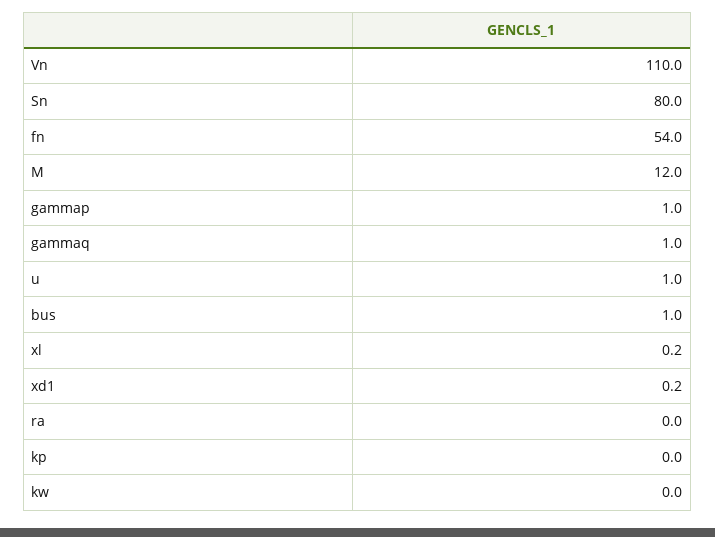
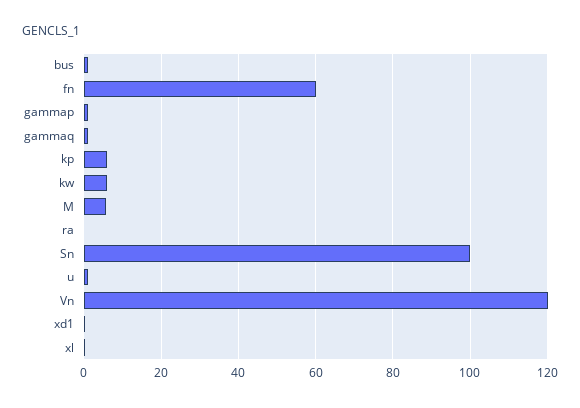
  {
-   "Vn": 110,
+   "Vn": 120,
-   "Sn": 80,
+   "Sn": 100,
-   "fn": 54,
+   "fn": 60,
-   "M": 12,
+   "M": 6,
    "gammap": 1,
    "gammaq": 1,
    "u": 1,
    "bus": 1,
    "xl": 0.2,
    "xd1": 0.2,
    "ra": 0,
-   "kp": 0,
+   "kp": 6,
-   "kw": 0
+   "kw": 6
  }

